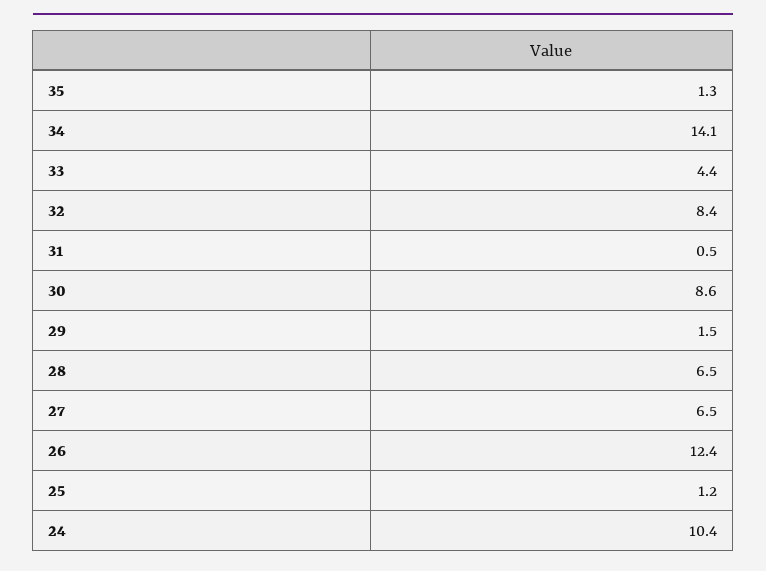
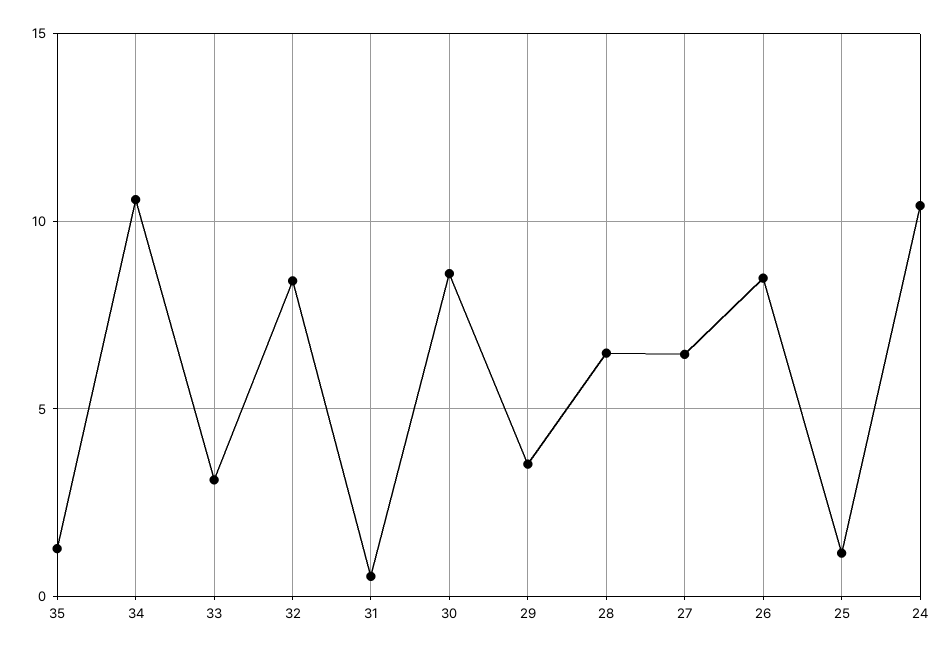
  {
    "35": 1.3,
-   "34": 14.1,
+   "34": 10.5,
-   "33": 4.4,
+   "33": 3,
    "32": 8.4,
    "31": 0.5,
    "30": 8.6,
-   "29": 1.5,
+   "29": 3.5,
    "28": 6.5,
    "27": 6.5,
-   "26": 12.4,
+   "26": 8.5,
    "25": 1.2,
    "24": 10.4
  }

